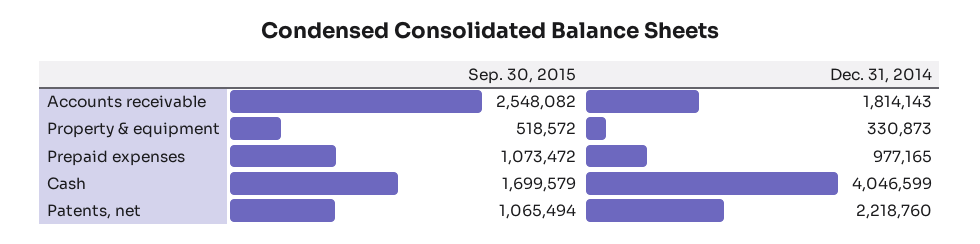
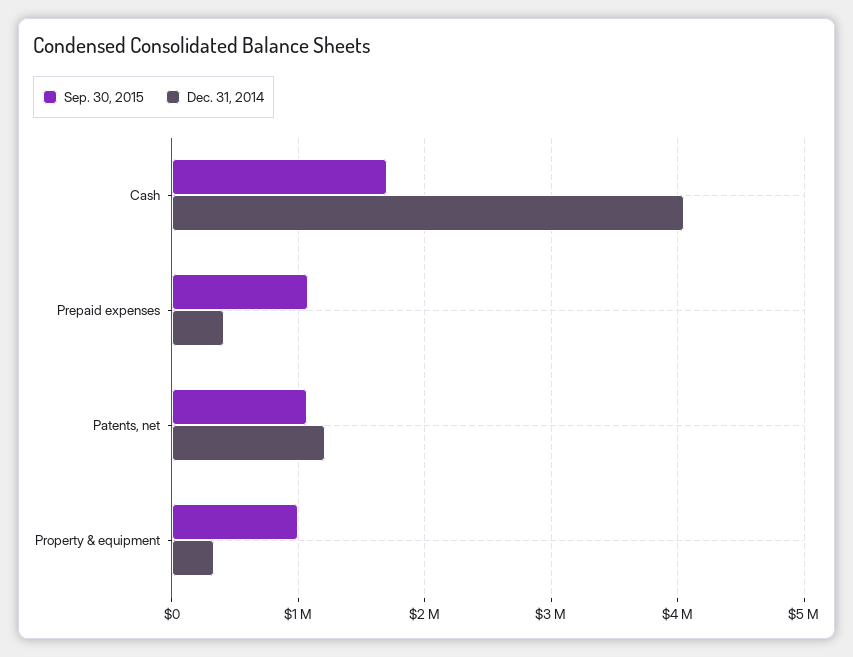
  {
    "Sep. 30, 2015": {
-     "Accounts receivable": 2548082,
-     "Property & equipment": 518572,
+     "Property & equipment": 1000000,
      "Prepaid expenses": 1073472,
      "Cash": 1699579,
      "Patents, net": 1065494
    },
    "Dec. 31, 2014": {
-     "Accounts receivable": 1814143,
      "Property & equipment": 330873,
-     "Prepaid expenses": 977165,
+     "Prepaid expenses": 400000,
      "Cash": 4046599,
-     "Patents, net": 2218760
+     "Patents, net": 1200000
    }
  }

